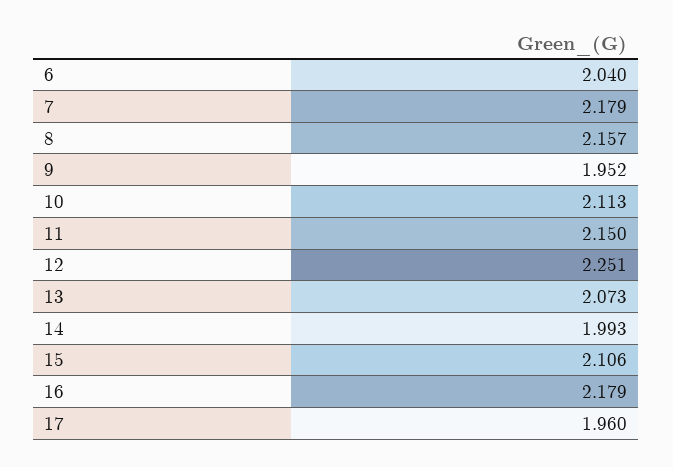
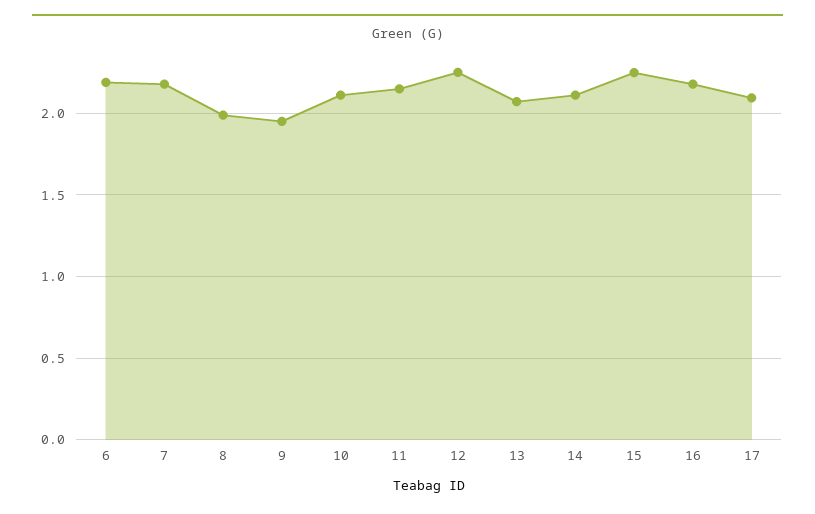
  {
-   "6": 2.04,
+   "6": 2.2,
    "7": 2.179,
-   "8": 2.157,
+   "8": 2,
    "9": 1.952,
    "10": 2.113,
    "11": 2.15,
    "12": 2.251,
    "13": 2.073,
-   "14": 1.993,
+   "14": 2.1,
-   "15": 2.106,
+   "15": 2.25,
    "16": 2.179,
-   "17": 1.96
+   "17": 2.1
  }

